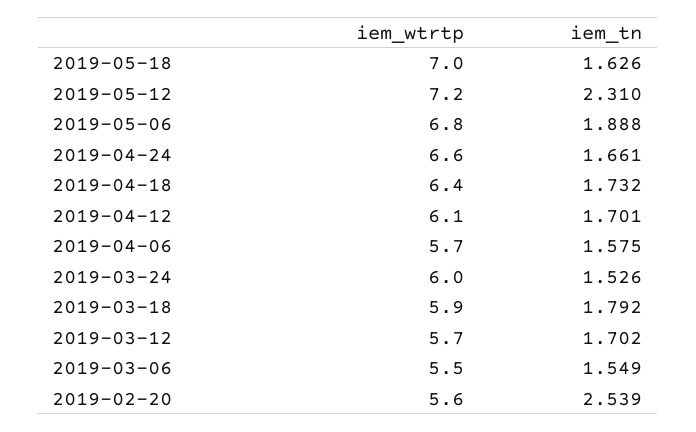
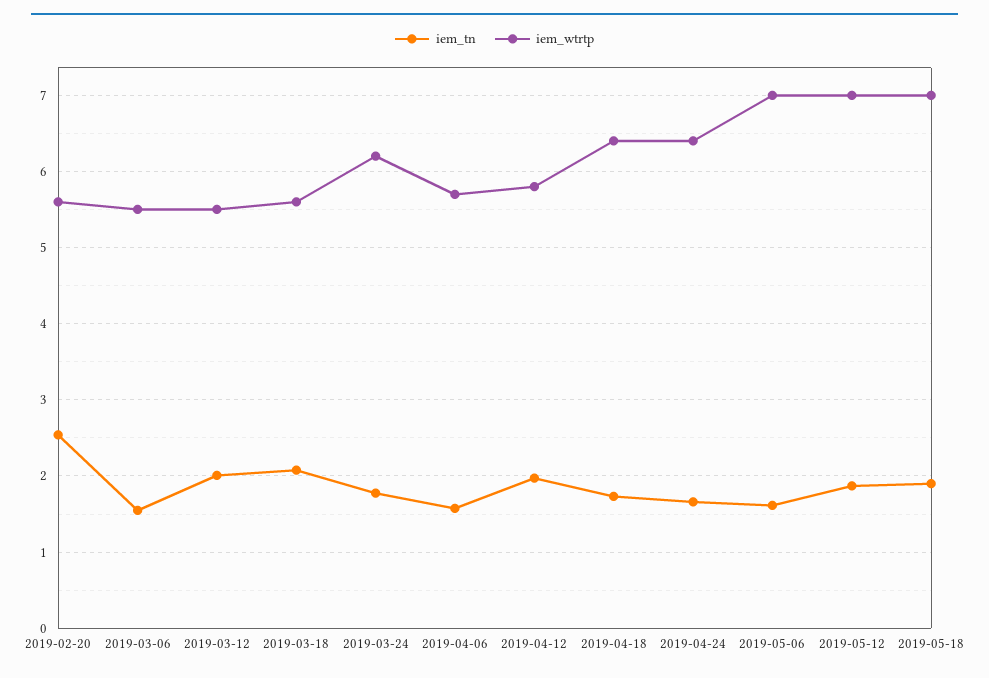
  {
    "iem_wtrtp": {
      "2019-05-18": 7,
-     "2019-05-12": 7.2,
+     "2019-05-12": 7,
-     "2019-05-06": 6.8,
+     "2019-05-06": 7,
-     "2019-04-24": 6.6,
+     "2019-04-24": 6.4,
      "2019-04-18": 6.4,
-     "2019-04-12": 6.1,
+     "2019-04-12": 5.8,
      "2019-04-06": 5.7,
-     "2019-03-24": 6,
+     "2019-03-24": 6.2,
-     "2019-03-18": 5.9,
+     "2019-03-18": 5.6,
-     "2019-03-12": 5.7,
+     "2019-03-12": 5.5,
      "2019-03-06": 5.5,
      "2019-02-20": 5.6
    },
    "iem_tn": {
-     "2019-05-18": 1.626,
+     "2019-05-18": 1.9,
-     "2019-05-12": 2.31,
+     "2019-05-12": 1.9,
-     "2019-05-06": 1.888,
+     "2019-05-06": 1.6,
      "2019-04-24": 1.661,
      "2019-04-18": 1.732,
-     "2019-04-12": 1.701,
+     "2019-04-12": 2,
      "2019-04-06": 1.575,
-     "2019-03-24": 1.526,
+     "2019-03-24": 1.8,
-     "2019-03-18": 1.792,
+     "2019-03-18": 2.1,
-     "2019-03-12": 1.702,
+     "2019-03-12": 2,
      "2019-03-06": 1.549,
      "2019-02-20": 2.539
    }
  }

